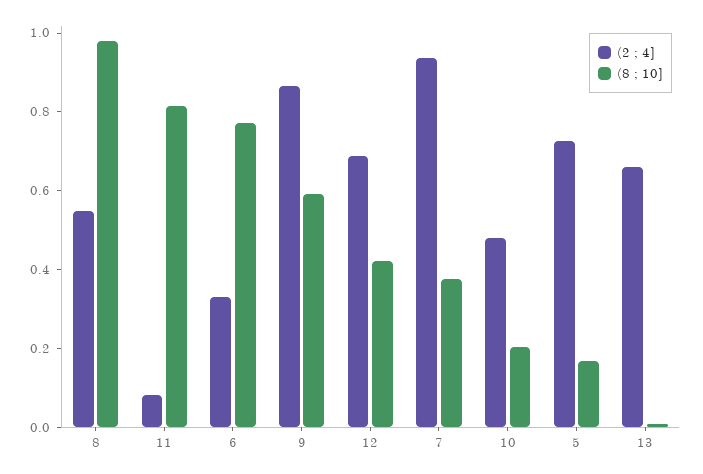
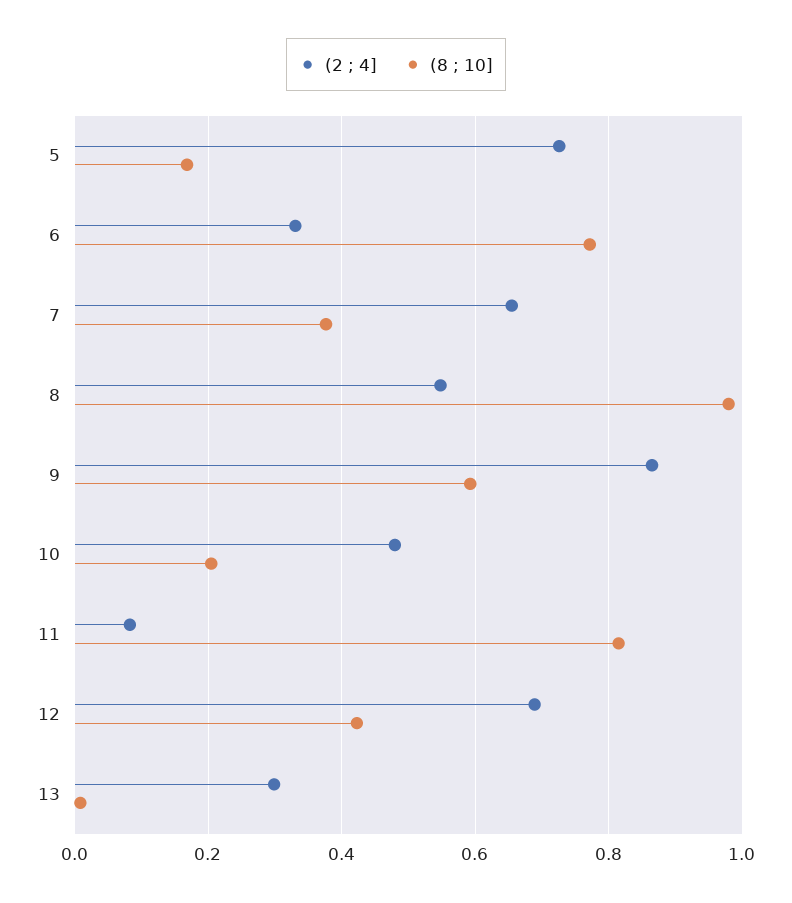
  {
    "(2 ; 4]": {
      "8": 0.54,
      "11": 0.08,
      "6": 0.34,
      "9": 0.86,
      "12": 0.68,
-     "7": 0.95,
+     "7": 0.66,
      "10": 0.48,
      "5": 0.72,
-     "13": 0.65
+     "13": 0.3
    },
    "(8 ; 10]": {
      "8": 0.98,
      "11": 0.82,
      "6": 0.78,
      "9": 0.6,
      "12": 0.42,
      "7": 0.38,
      "10": 0.2,
      "5": 0.16,
      "13": 0
    }
  }

